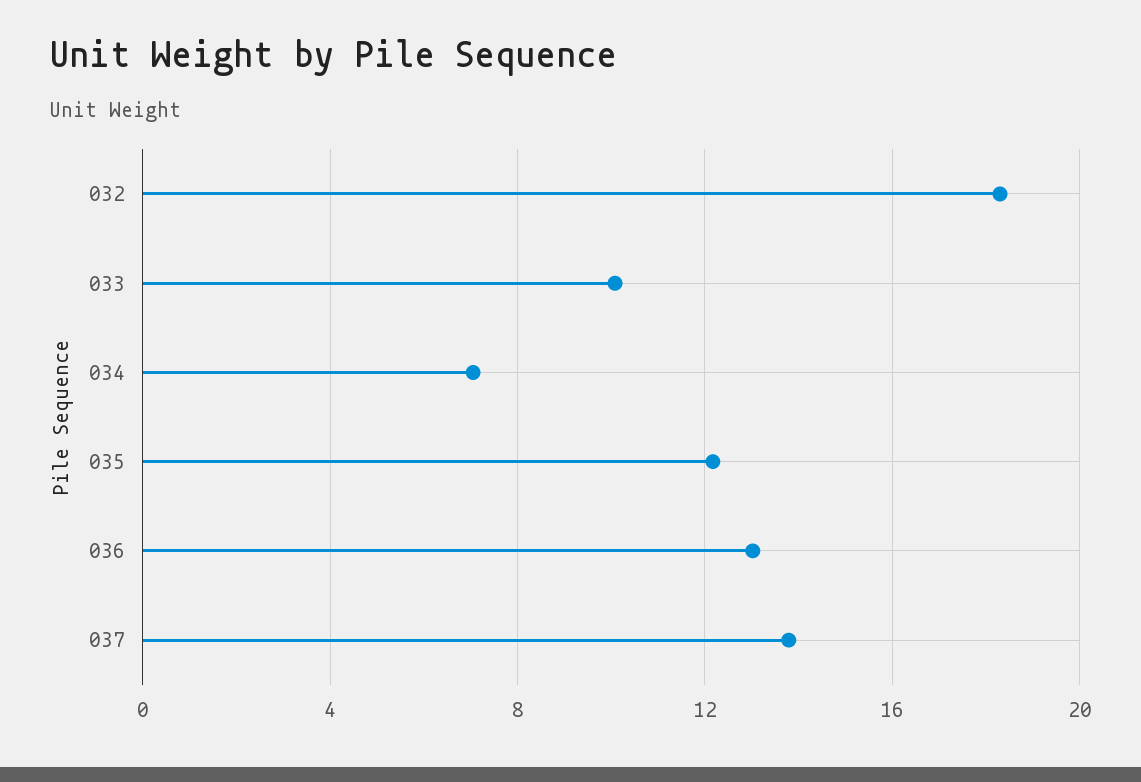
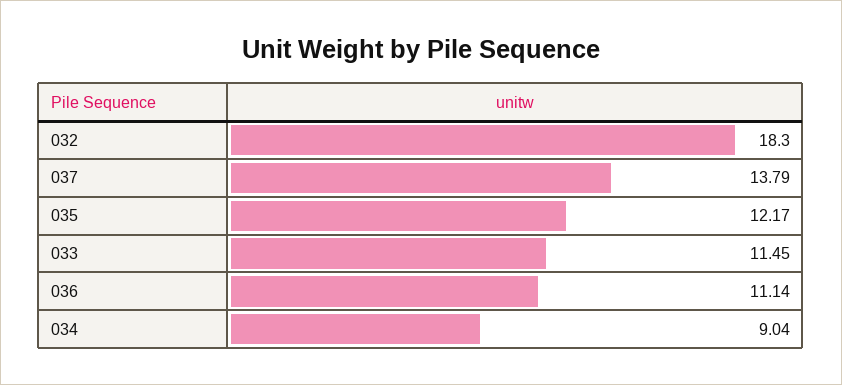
  {
    "032": 18.3,
-   "033": 10,
+   "033": 11.45,
-   "034": 7,
+   "034": 9.04,
    "035": 12.17,
-   "036": 13,
+   "036": 11.14,
    "037": 13.79
  }

